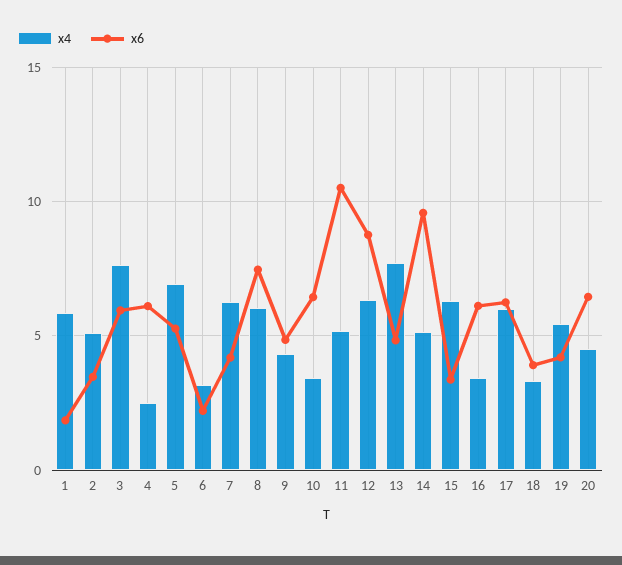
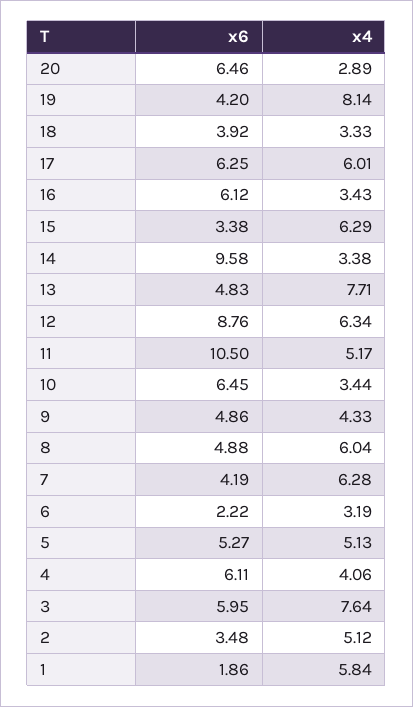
  {
    "x4": {
      "1": 5.84,
      "2": 5.12,
      "3": 7.64,
-     "4": 2.5,
+     "4": 4.06,
-     "5": 7,
+     "5": 5.13,
      "6": 3.19,
      "7": 6.28,
      "8": 6.04,
      "9": 4.33,
      "10": 3.44,
      "11": 5.17,
      "12": 6.34,
      "13": 7.71,
-     "14": 5,
+     "14": 3.38,
      "15": 6.29,
      "16": 3.43,
      "17": 6.01,
      "18": 3.33,
-     "19": 5.5,
+     "19": 8.14,
-     "20": 4.5
+     "20": 2.89
    },
    "x6": {
      "1": 1.86,
      "2": 3.48,
      "3": 5.95,
      "4": 6.11,
      "5": 5.27,
      "6": 2.22,
      "7": 4.19,
-     "8": 7.5,
+     "8": 4.88,
      "9": 4.86,
      "10": 6.45,
      "11": 10.5,
      "12": 8.76,
      "13": 4.83,
      "14": 9.58,
      "15": 3.38,
      "16": 6.12,
      "17": 6.25,
      "18": 3.92,
      "19": 4.2,
      "20": 6.46
    }
  }

